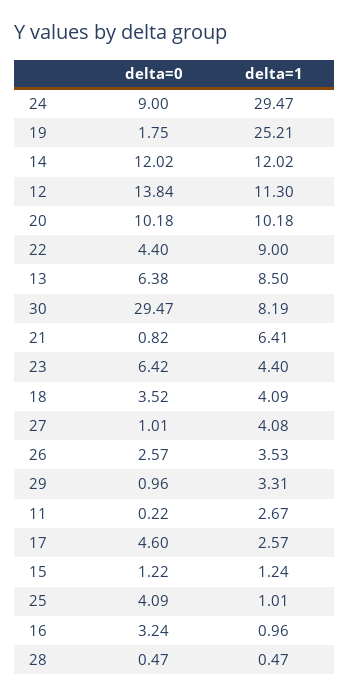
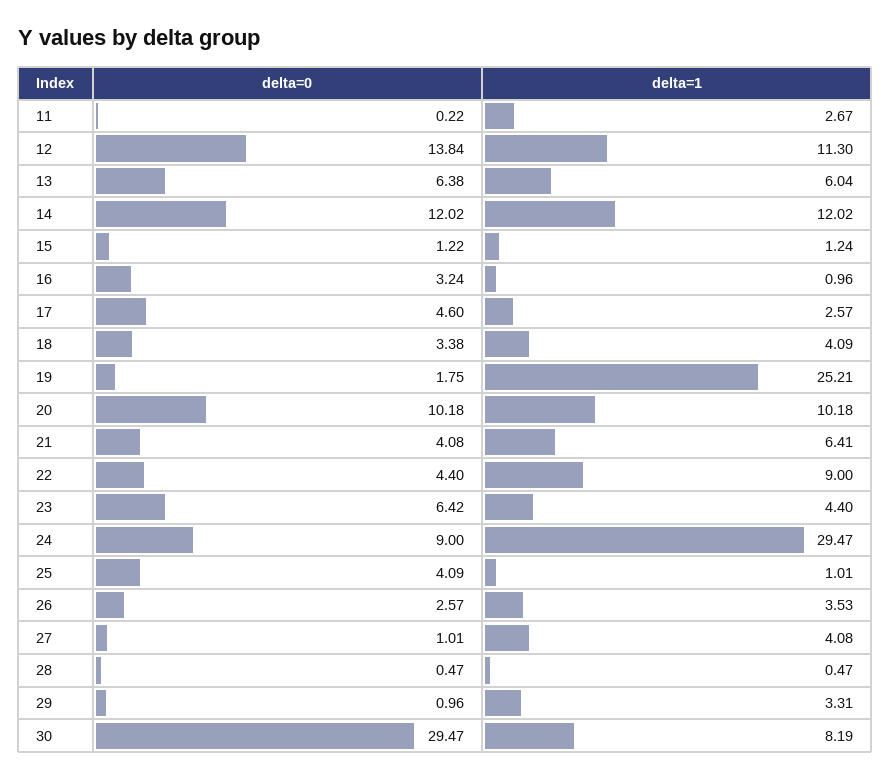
  {
    "delta=0": {
      "24": 9,
      "19": 1.75,
      "14": 12.02,
      "12": 13.84,
      "20": 10.18,
      "22": 4.4,
      "13": 6.38,
      "30": 29.47,
-     "21": 0.82,
+     "21": 4.08,
      "23": 6.42,
-     "18": 3.52,
+     "18": 3.38,
      "27": 1.01,
      "26": 2.57,
      "29": 0.96,
      "11": 0.22,
      "17": 4.6,
      "15": 1.22,
      "25": 4.09,
      "16": 3.24,
      "28": 0.47
    },
    "delta=1": {
      "24": 29.47,
      "19": 25.21,
      "14": 12.02,
      "12": 11.3,
      "20": 10.18,
      "22": 9,
-     "13": 8.5,
+     "13": 6.04,
      "30": 8.19,
      "21": 6.41,
      "23": 4.4,
      "18": 4.09,
      "27": 4.08,
      "26": 3.53,
      "29": 3.31,
      "11": 2.67,
      "17": 2.57,
      "15": 1.24,
      "25": 1.01,
      "16": 0.96,
      "28": 0.47
    }
  }

